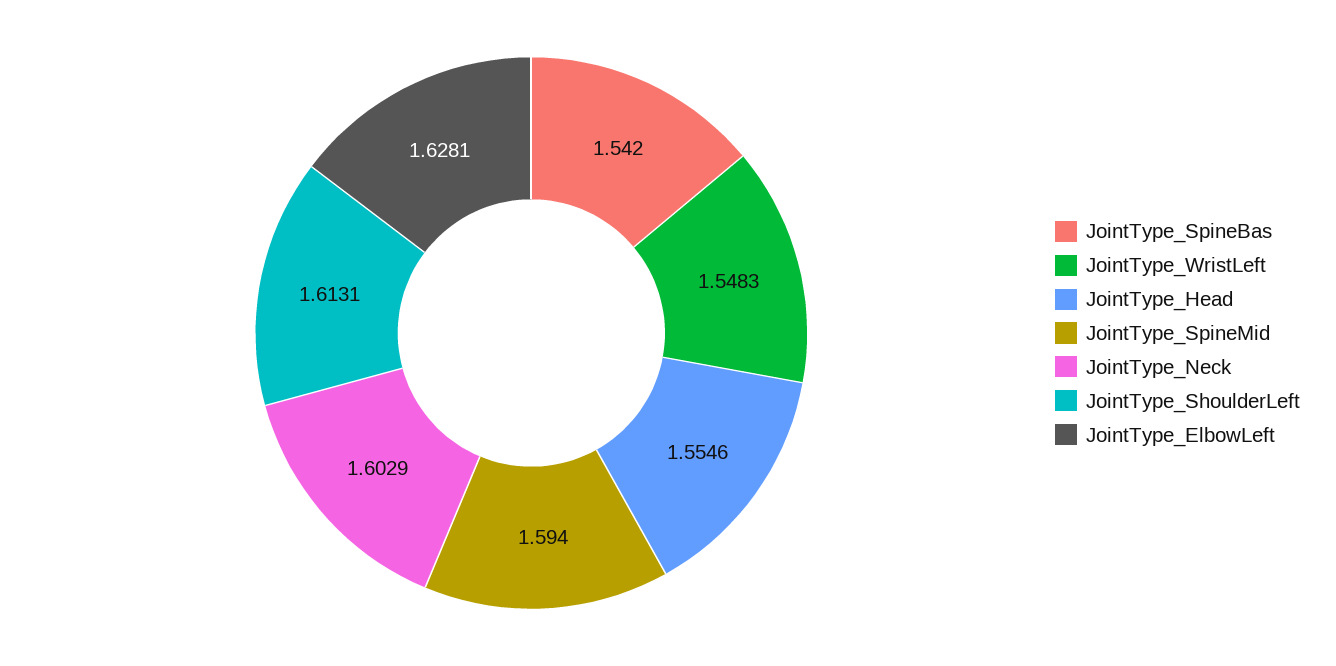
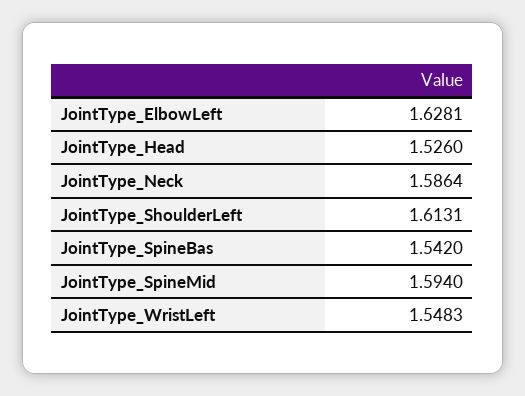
  {
    "JointType_SpineBas": 1.542,
    "JointType_WristLeft": 1.5483,
-   "JointType_Head": 1.5546,
+   "JointType_Head": 1.526,
    "JointType_SpineMid": 1.594,
-   "JointType_Neck": 1.6029,
+   "JointType_Neck": 1.5864,
    "JointType_ShoulderLeft": 1.6131,
    "JointType_ElbowLeft": 1.6281
  }

